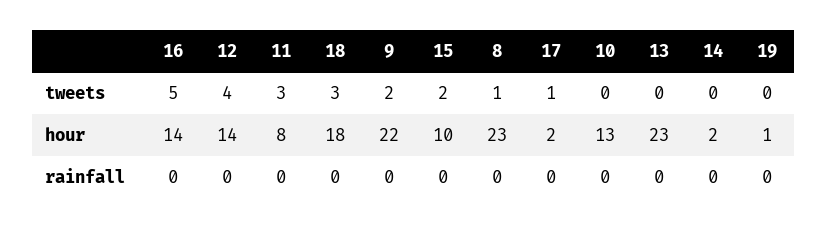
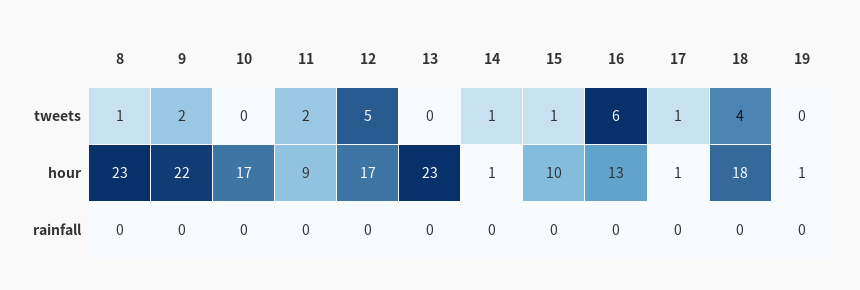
  {
    "16": {
-     "tweets": 5,
+     "tweets": 6,
-     "hour": 14,
+     "hour": 13,
      "rainfall": 0
    },
    "12": {
-     "tweets": 4,
+     "tweets": 5,
-     "hour": 14,
+     "hour": 17,
      "rainfall": 0
    },
    "11": {
-     "tweets": 3,
+     "tweets": 2,
-     "hour": 8,
+     "hour": 9,
      "rainfall": 0
    },
    "18": {
-     "tweets": 3,
+     "tweets": 4,
      "hour": 18,
      "rainfall": 0
    },
    "9": {
      "tweets": 2,
      "hour": 22,
      "rainfall": 0
    },
    "15": {
-     "tweets": 2,
+     "tweets": 1,
      "hour": 10,
      "rainfall": 0
    },
    "8": {
      "tweets": 1,
      "hour": 23,
      "rainfall": 0
    },
    "17": {
      "tweets": 1,
-     "hour": 2,
+     "hour": 1,
      "rainfall": 0
    },
    "10": {
      "tweets": 0,
-     "hour": 13,
+     "hour": 17,
      "rainfall": 0
    },
    "13": {
      "tweets": 0,
      "hour": 23,
      "rainfall": 0
    },
    "14": {
-     "tweets": 0,
+     "tweets": 1,
-     "hour": 2,
+     "hour": 1,
      "rainfall": 0
    },
    "19": {
      "tweets": 0,
      "hour": 1,
      "rainfall": 0
    }
  }

